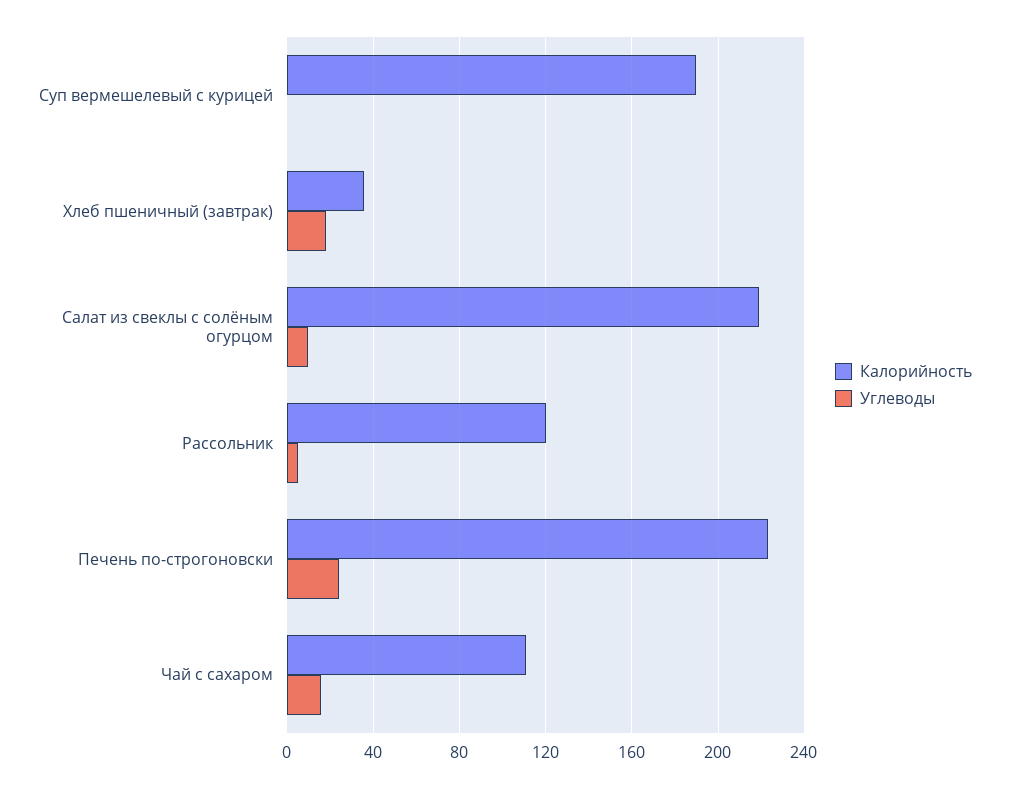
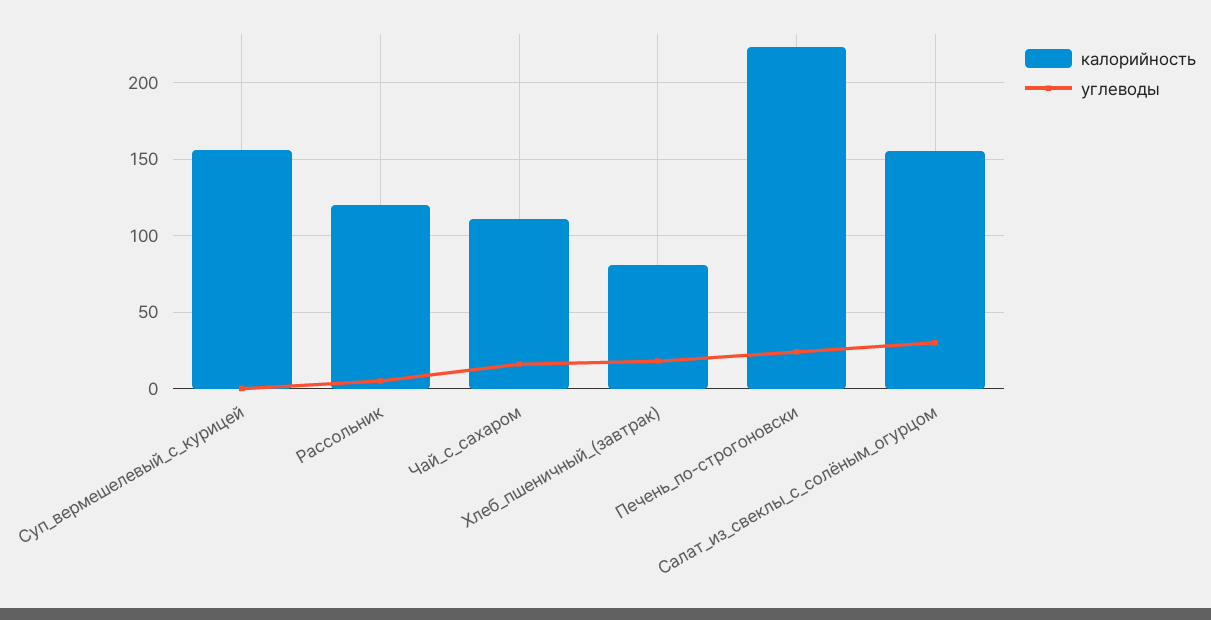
  {
    "Калорийность": {
-     "Суп вермешелевый с курицей": 190,
+     "Суп вермешелевый с курицей": 155,
-     "Хлеб пшеничный (завтрак)": 35,
+     "Хлеб пшеничный (завтрак)": 80,
-     "Салат из свеклы с солёным огурцом": 220,
+     "Салат из свеклы с солёным огурцом": 155,
      "Рассольник": 120,
      "Печень по-строгоновски": 225,
      "Чай с сахаром": 110
    },
    "Углеводы": {
      "Суп вермешелевый с курицей": 0,
      "Хлеб пшеничный (завтрак)": 20,
-     "Салат из свеклы с солёным огурцом": 10,
+     "Салат из свеклы с солёным огурцом": 30,
      "Рассольник": 5,
      "Печень по-строгоновски": 25,
      "Чай с сахаром": 15
    }
  }

